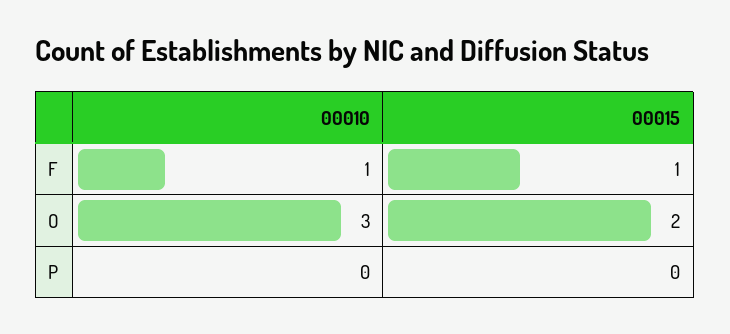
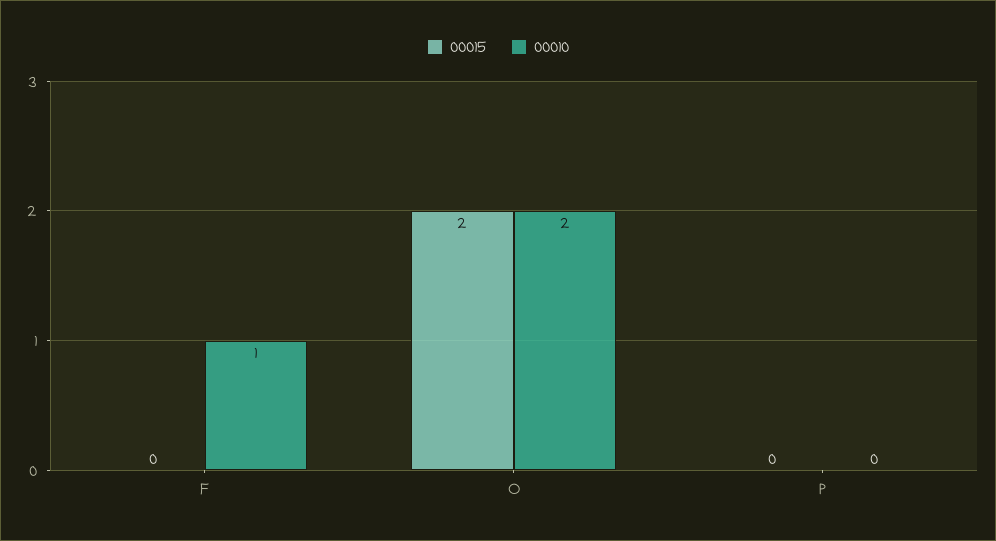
  {
    "00010": {
      "F": 1,
-     "O": 3,
+     "O": 2,
      "P": 0
    },
    "00015": {
-     "F": 1,
+     "F": 0,
      "O": 2,
      "P": 0
    }
  }

